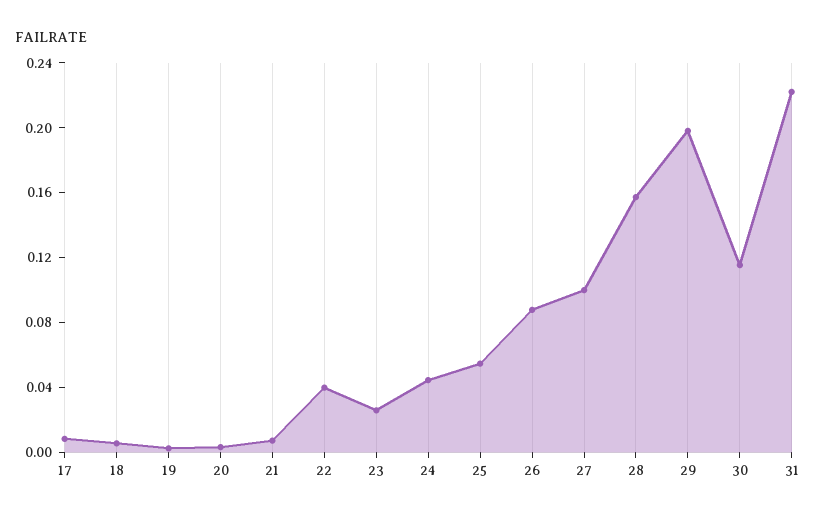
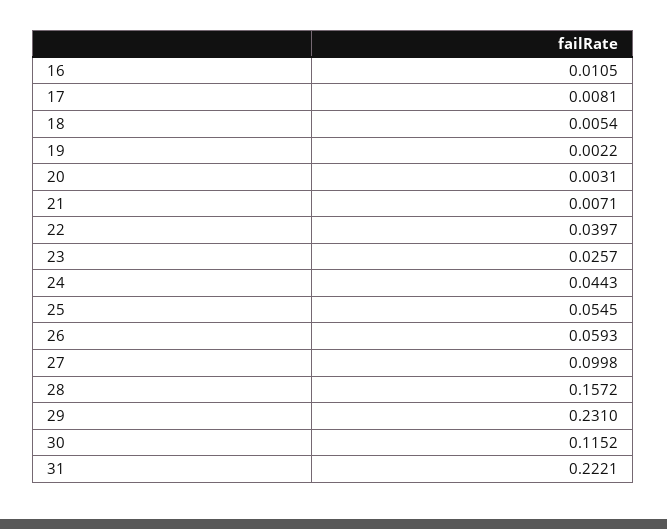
  {
    "17": 0.0081,
    "18": 0.0054,
    "19": 0.0022,
    "20": 0.0031,
    "21": 0.0071,
    "22": 0.0397,
    "23": 0.0257,
    "24": 0.0443,
    "25": 0.0545,
-   "26": 0.09,
+   "26": 0.0593,
    "27": 0.0998,
    "28": 0.1572,
-   "29": 0.2,
+   "29": 0.231,
    "30": 0.1152,
-   "31": 0.2221
+   "31": 0.2221,
+   "16": 0.0105
  }

